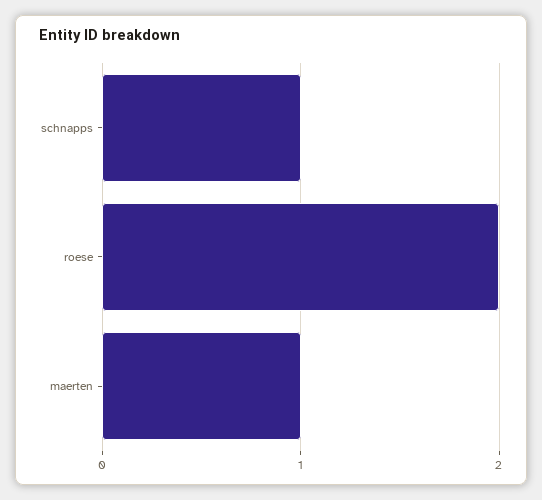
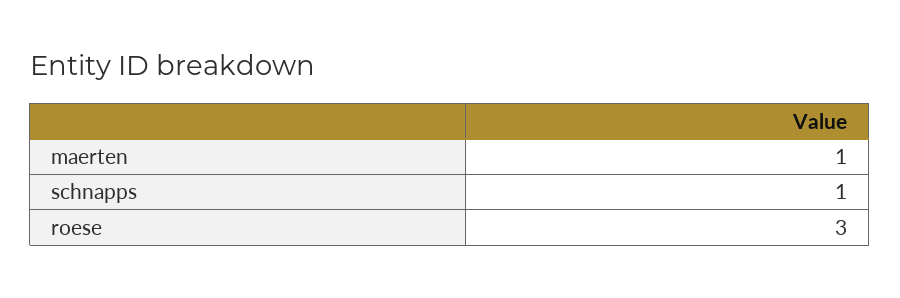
  {
    "schnapps": 1,
-   "roese": 2,
+   "roese": 3,
    "maerten": 1
  }

